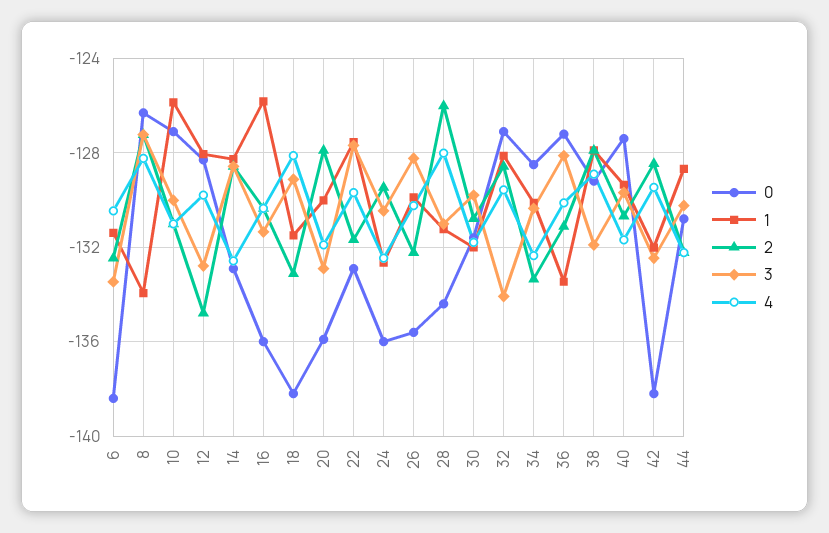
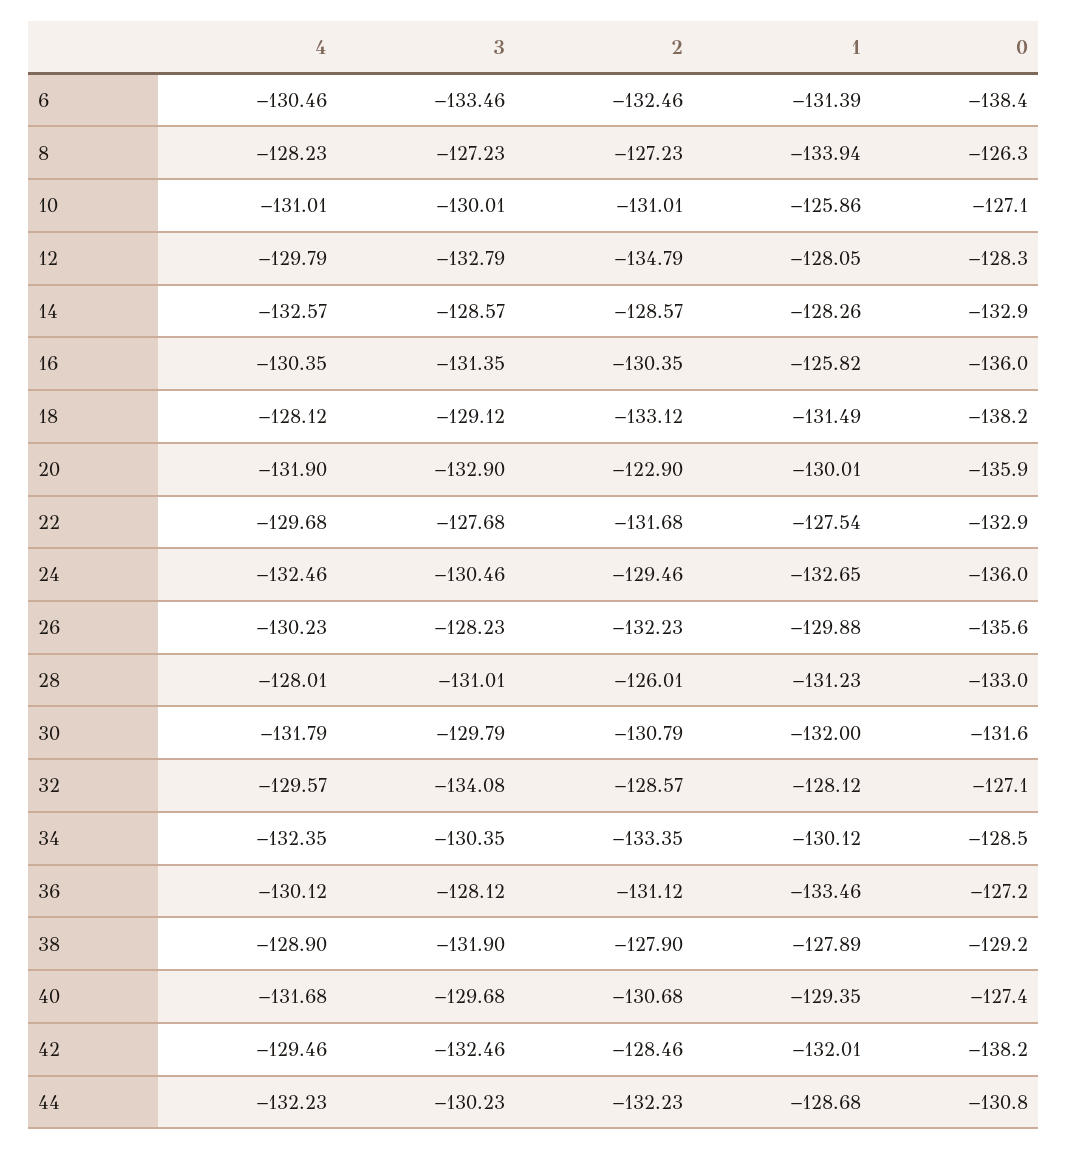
  {
    "0": {
      "6": -138.4,
      "8": -126.3,
      "10": -127.1,
      "12": -128.3,
      "14": -132.9,
      "16": -136,
      "18": -138.2,
      "20": -135.9,
      "22": -132.9,
      "24": -136,
      "26": -135.6,
-     "28": -134.5,
+     "28": -133,
      "30": -131.6,
      "32": -127.1,
      "34": -128.5,
      "36": -127.2,
      "38": -129.2,
      "40": -127.4,
      "42": -138.2,
      "44": -130.8
    },
    "1": {
      "6": -131.39,
      "8": -133.94,
      "10": -125.86,
      "12": -128.05,
      "14": -128.26,
      "16": -125.82,
      "18": -131.49,
      "20": -130.01,
      "22": -127.54,
      "24": -132.65,
      "26": -129.88,
      "28": -131.23,
      "30": -132,
      "32": -128.12,
      "34": -130.12,
      "36": -133.46,
      "38": -127.89,
      "40": -129.35,
      "42": -132.01,
      "44": -128.68
    },
    "2": {
      "6": -132.46,
      "8": -127.23,
      "10": -131.01,
      "12": -134.79,
      "14": -128.57,
      "16": -130.35,
      "18": -133.12,
-     "20": -128,
+     "20": -122.9,
      "22": -131.68,
      "24": -129.46,
      "26": -132.23,
      "28": -126.01,
      "30": -130.79,
      "32": -128.57,
      "34": -133.35,
      "36": -131.12,
      "38": -127.9,
      "40": -130.68,
      "42": -128.46,
      "44": -132.23
    },
    "3": {
      "6": -133.46,
      "8": -127.23,
      "10": -130.01,
      "12": -132.79,
      "14": -128.57,
      "16": -131.35,
      "18": -129.12,
      "20": -132.9,
      "22": -127.68,
      "24": -130.46,
      "26": -128.23,
      "28": -131.01,
      "30": -129.79,
      "32": -134.08,
      "34": -130.35,
      "36": -128.12,
      "38": -131.9,
      "40": -129.68,
      "42": -132.46,
      "44": -130.23
    },
    "4": {
      "6": -130.46,
      "8": -128.23,
      "10": -131.01,
      "12": -129.79,
      "14": -132.57,
      "16": -130.35,
      "18": -128.12,
      "20": -131.9,
      "22": -129.68,
      "24": -132.46,
      "26": -130.23,
      "28": -128.01,
      "30": -131.79,
      "32": -129.57,
      "34": -132.35,
      "36": -130.12,
      "38": -128.9,
      "40": -131.68,
      "42": -129.46,
      "44": -132.23
    }
  }

